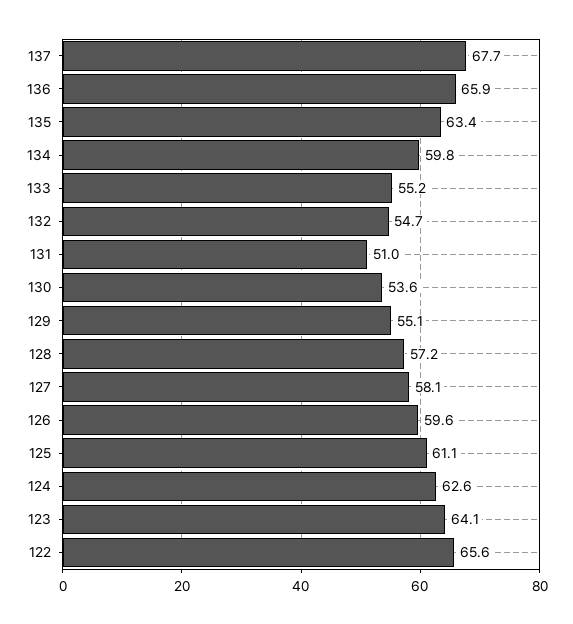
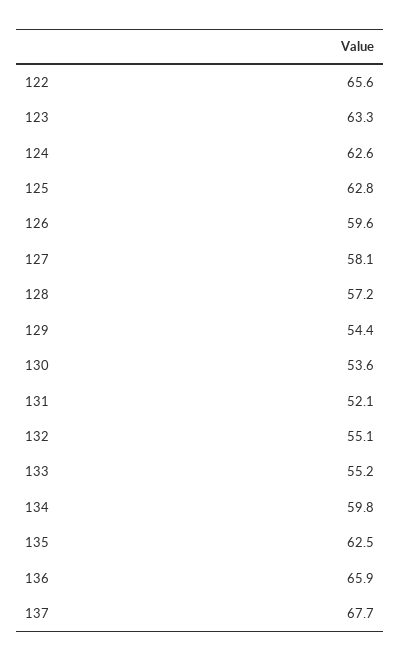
  {
    "137": 67.7,
    "136": 65.9,
-   "135": 63.4,
+   "135": 62.5,
    "134": 59.8,
    "133": 55.2,
-   "132": 54.7,
+   "132": 55.1,
-   "131": 51,
+   "131": 52.1,
    "130": 53.6,
-   "129": 55.1,
+   "129": 54.4,
    "128": 57.2,
    "127": 58.1,
    "126": 59.6,
-   "125": 61.1,
+   "125": 62.8,
    "124": 62.6,
-   "123": 64.1,
+   "123": 63.3,
    "122": 65.6
  }

